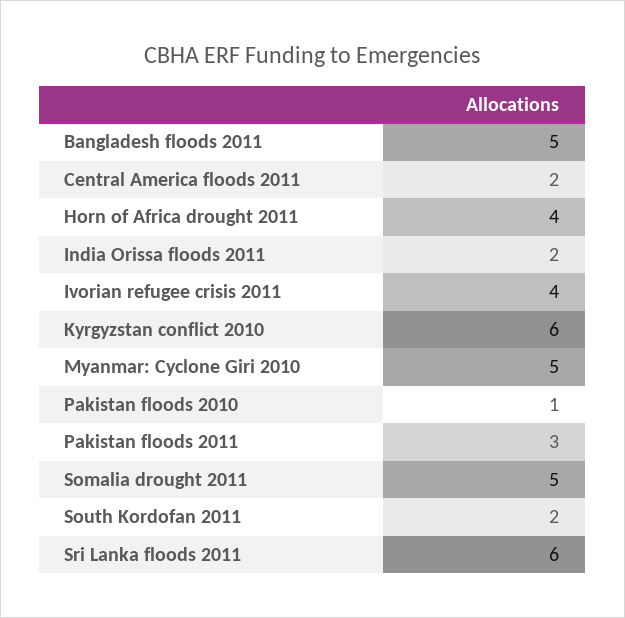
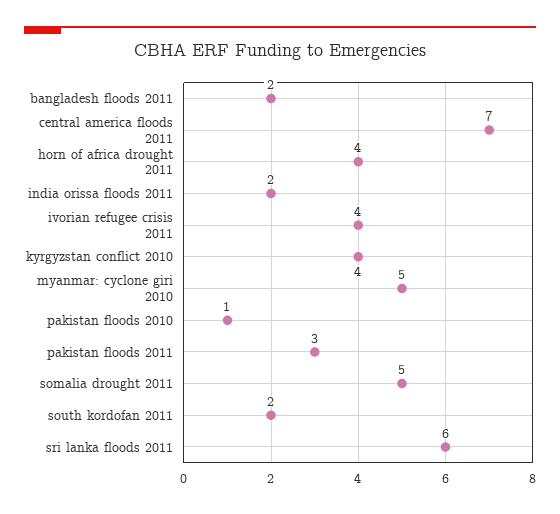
  {
-   "Bangladesh floods 2011": 5,
+   "Bangladesh floods 2011": 2,
-   "Central America floods 2011": 2,
+   "Central America floods 2011": 7,
    "Horn of Africa drought 2011": 4,
    "India Orissa floods 2011": 2,
    "Ivorian refugee crisis 2011": 4,
-   "Kyrgyzstan conflict 2010": 6,
+   "Kyrgyzstan conflict 2010": 4,
    "Myanmar: Cyclone Giri 2010": 5,
    "Pakistan floods 2010": 1,
    "Pakistan floods 2011": 3,
    "Somalia drought 2011": 5,
    "South Kordofan 2011": 2,
    "Sri Lanka floods 2011": 6
  }

